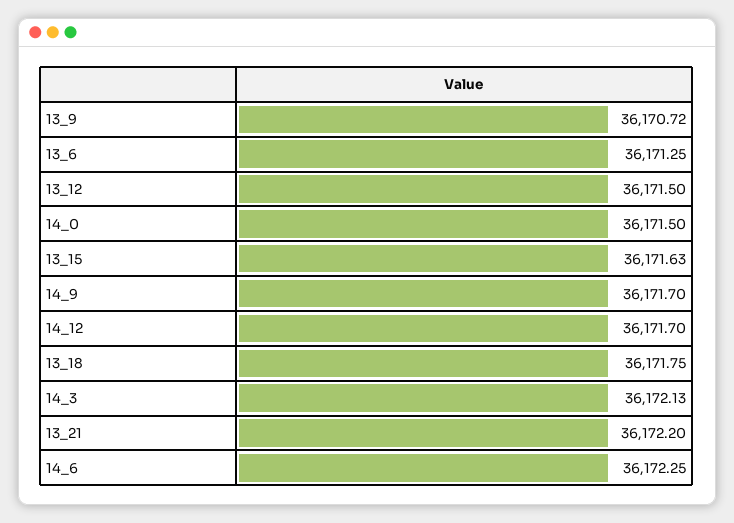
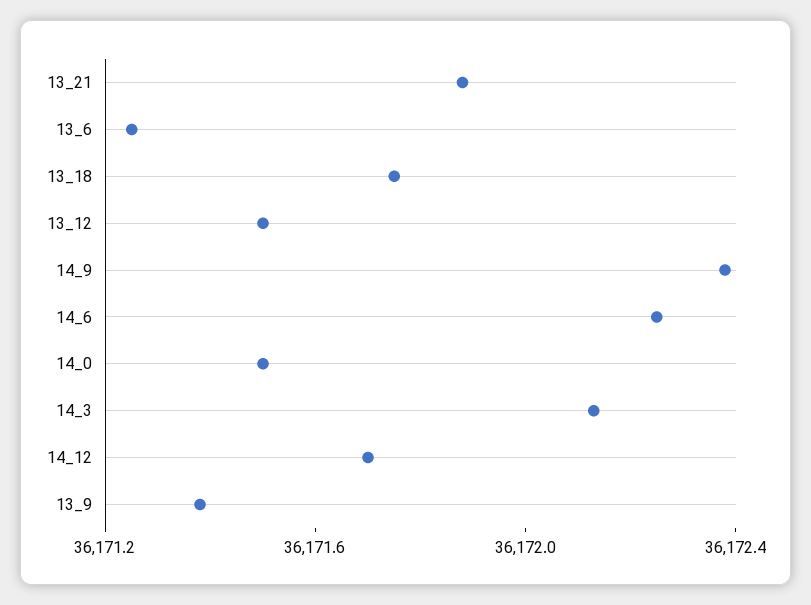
  {
-   "13_9": 36170.72,
+   "13_9": 36171.4,
    "13_6": 36171.25,
    "13_12": 36171.5,
    "14_0": 36171.5,
-   "13_15": 36171.63,
-   "14_9": 36171.7,
+   "14_9": 36172.4,
    "14_12": 36171.7,
    "13_18": 36171.75,
    "14_3": 36172.13,
-   "13_21": 36172.2,
+   "13_21": 36171.9,
    "14_6": 36172.25
  }

